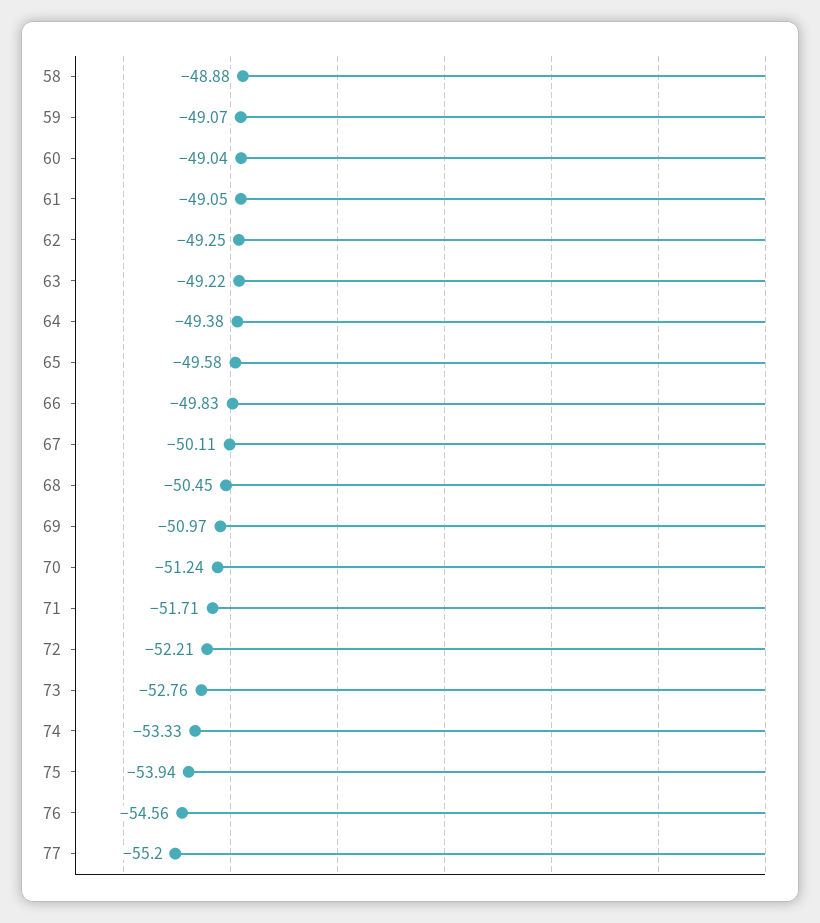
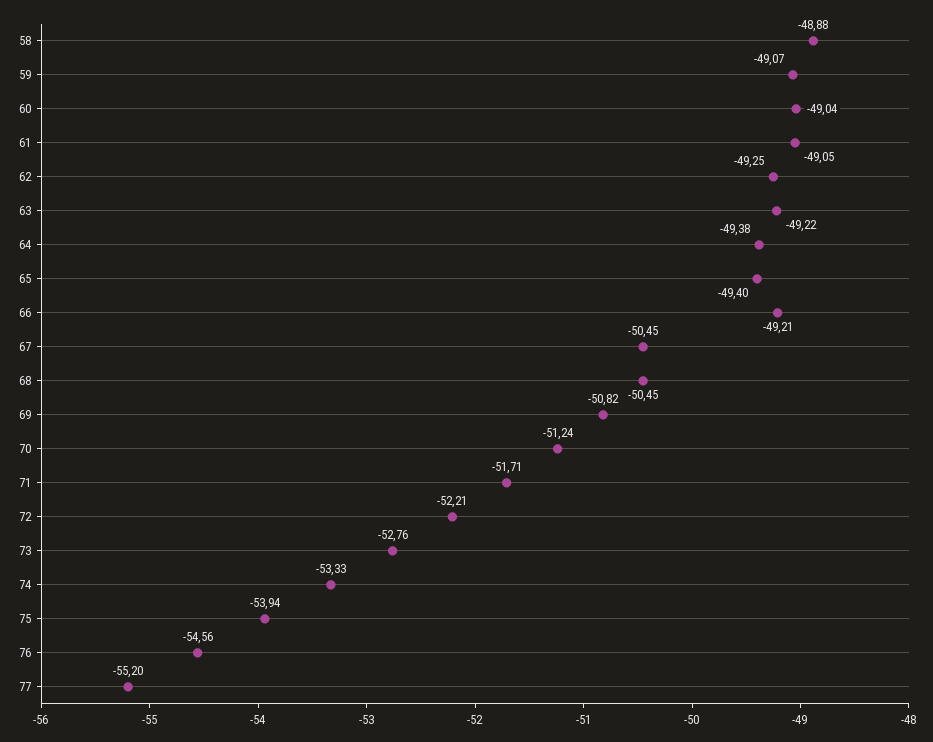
  {
    "58": -48.88,
    "59": -49.07,
    "60": -49.04,
    "61": -49.05,
    "62": -49.25,
    "63": -49.22,
    "64": -49.38,
-   "65": -49.58,
+   "65": -49.4,
-   "66": -49.83,
+   "66": -49.21,
-   "67": -50.11,
+   "67": -50.45,
    "68": -50.45,
-   "69": -50.97,
+   "69": -50.82,
    "70": -51.24,
    "71": -51.71,
    "72": -52.21,
    "73": -52.76,
    "74": -53.33,
    "75": -53.94,
    "76": -54.56,
    "77": -55.2
  }

